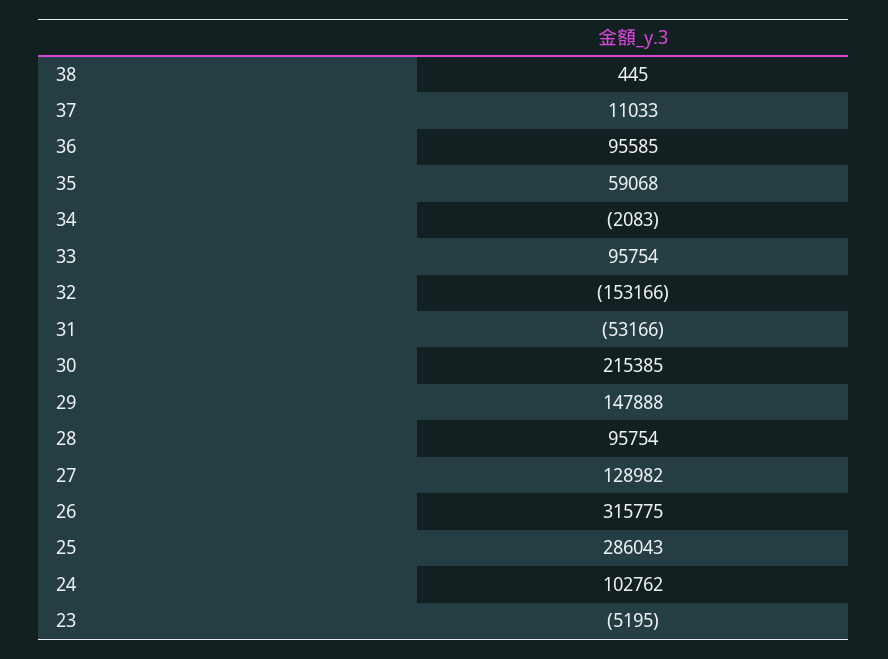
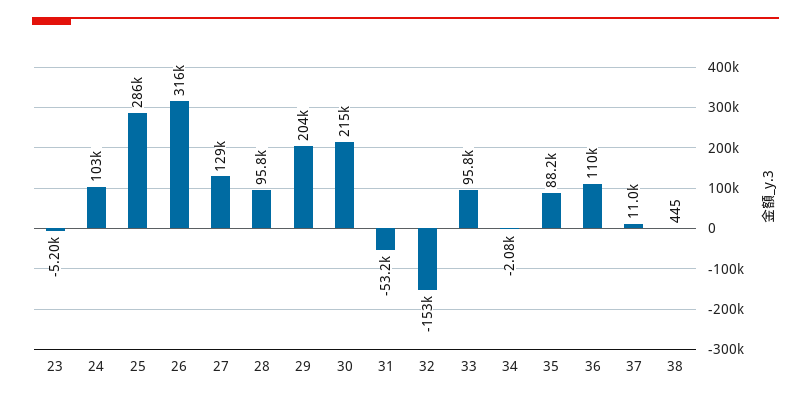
  {
    "38": 445,
    "37": 11033,
-   "36": 95585,
+   "36": 110000,
-   "35": 59068,
+   "35": 88200,
    "34": -2083,
    "33": 95754,
    "32": -153166,
    "31": -53166,
    "30": 215385,
-   "29": 147888,
+   "29": 204000,
    "28": 95754,
    "27": 128982,
    "26": 315775,
    "25": 286043,
    "24": 102762,
    "23": -5195
  }

